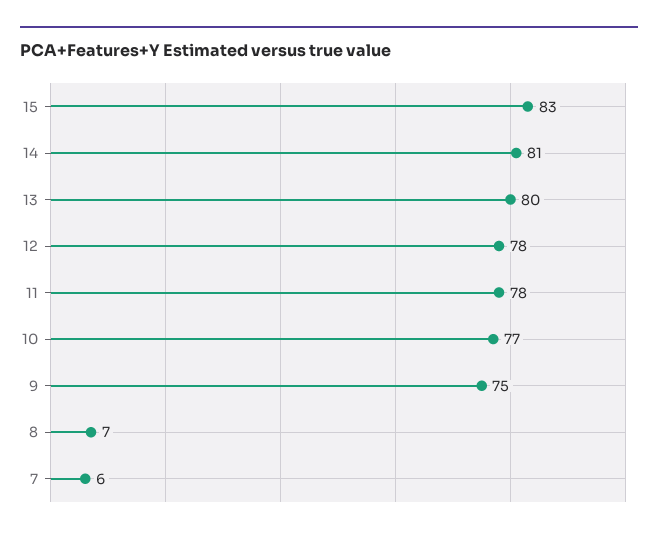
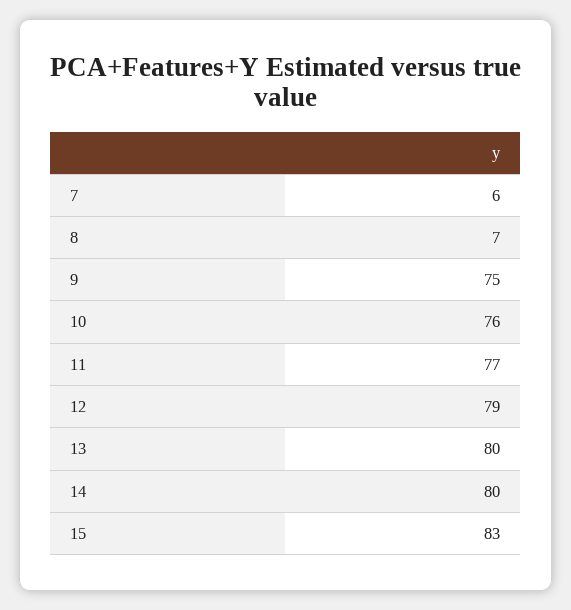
  {
    "15": 83,
-   "14": 81,
+   "14": 80,
    "13": 80,
-   "12": 78,
+   "12": 79,
-   "11": 78,
+   "11": 77,
-   "10": 77,
+   "10": 76,
    "9": 75,
    "8": 7,
    "7": 6
  }

